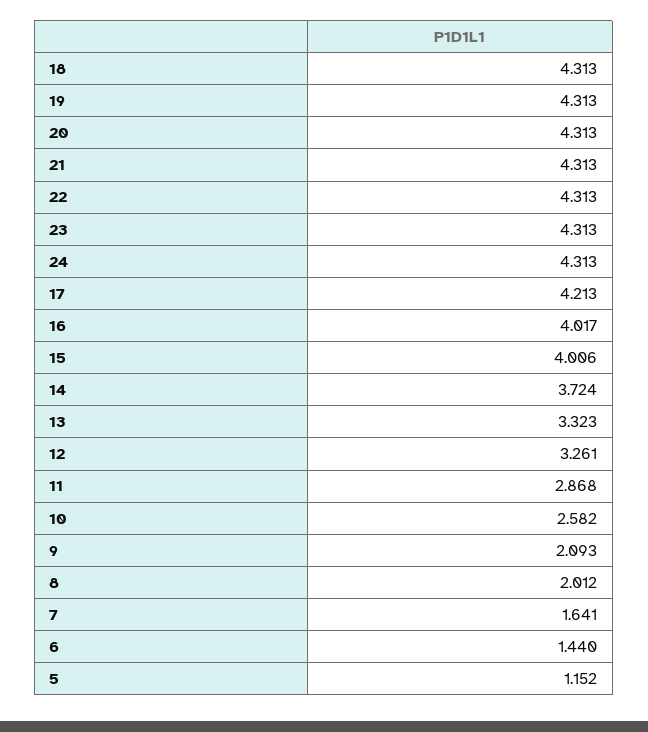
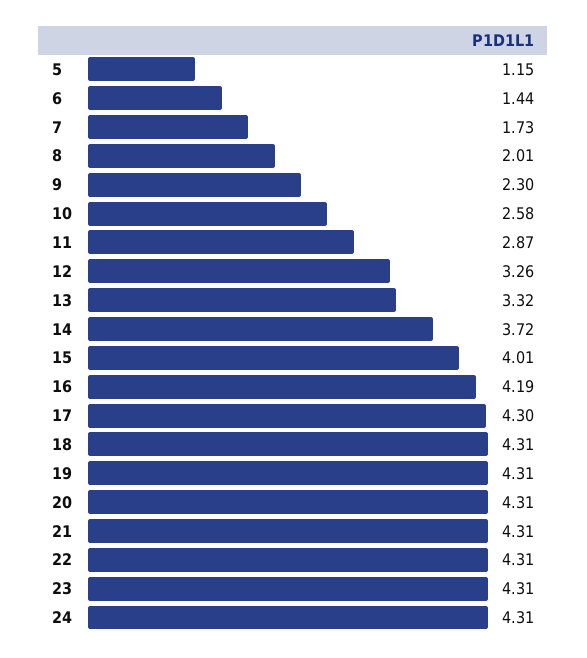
  {
    "18": 4.313,
    "19": 4.313,
    "20": 4.313,
    "21": 4.313,
    "22": 4.313,
    "23": 4.313,
    "24": 4.313,
-   "17": 4.213,
+   "17": 4.3,
-   "16": 4.017,
+   "16": 4.19,
    "15": 4.006,
    "14": 3.724,
    "13": 3.323,
    "12": 3.261,
    "11": 2.868,
    "10": 2.582,
-   "9": 2.093,
+   "9": 2.3,
    "8": 2.012,
-   "7": 1.641,
+   "7": 1.73,
    "6": 1.44,
    "5": 1.152
  }

